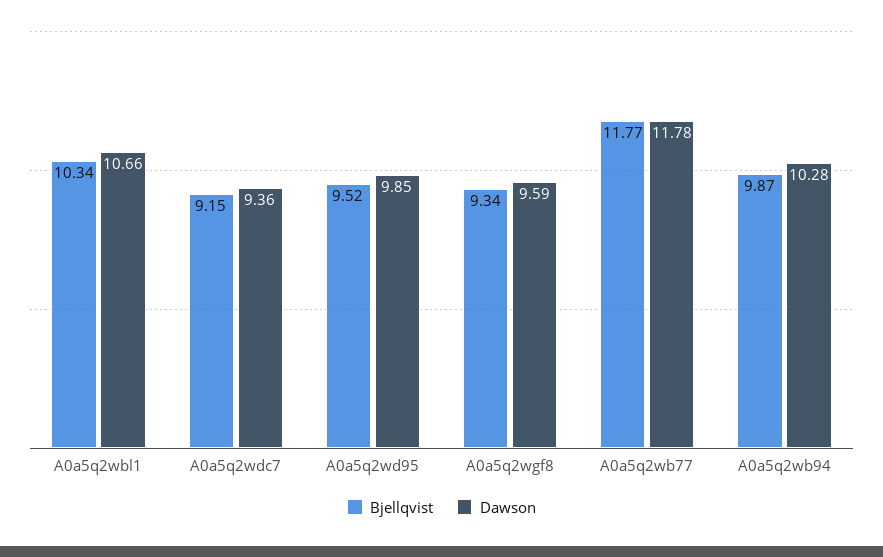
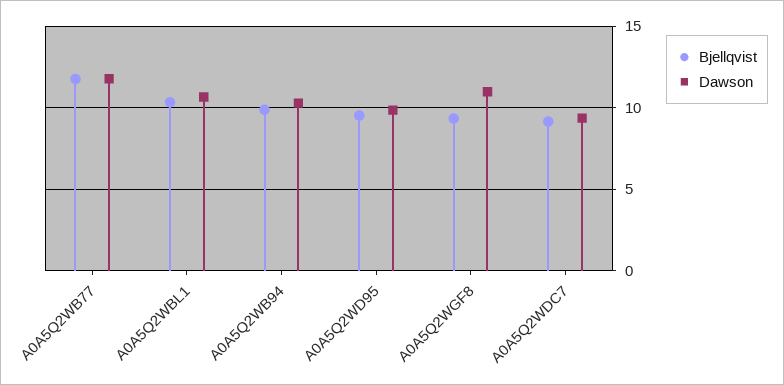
  {
    "Bjellqvist": {
      "A0a5q2wbl1": 10.34,
      "A0a5q2wdc7": 9.15,
      "A0a5q2wd95": 9.52,
      "A0a5q2wgf8": 9.34,
      "A0a5q2wb77": 11.77,
      "A0a5q2wb94": 9.87
    },
    "Dawson": {
      "A0a5q2wbl1": 10.66,
      "A0a5q2wdc7": 9.36,
      "A0a5q2wd95": 9.85,
-     "A0a5q2wgf8": 9.59,
+     "A0a5q2wgf8": 11,
      "A0a5q2wb77": 11.78,
      "A0a5q2wb94": 10.28
    }
  }

